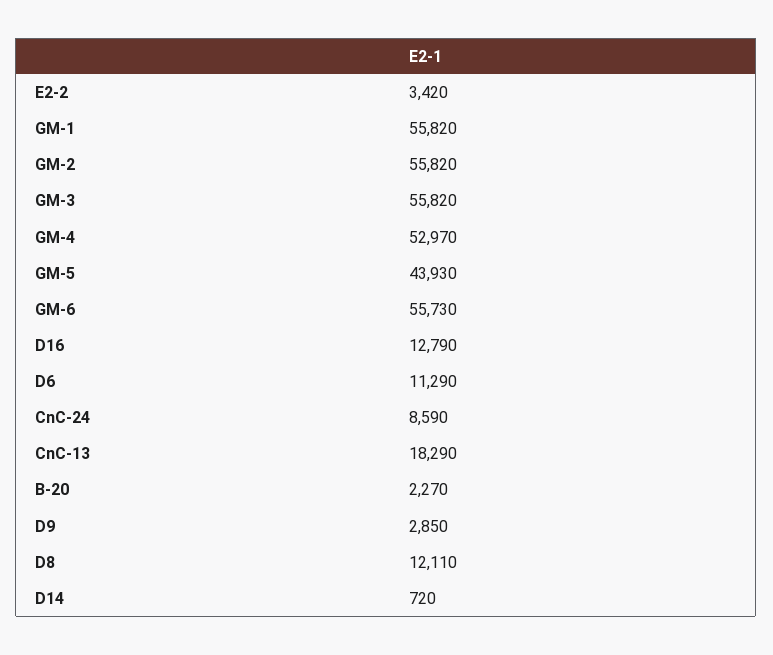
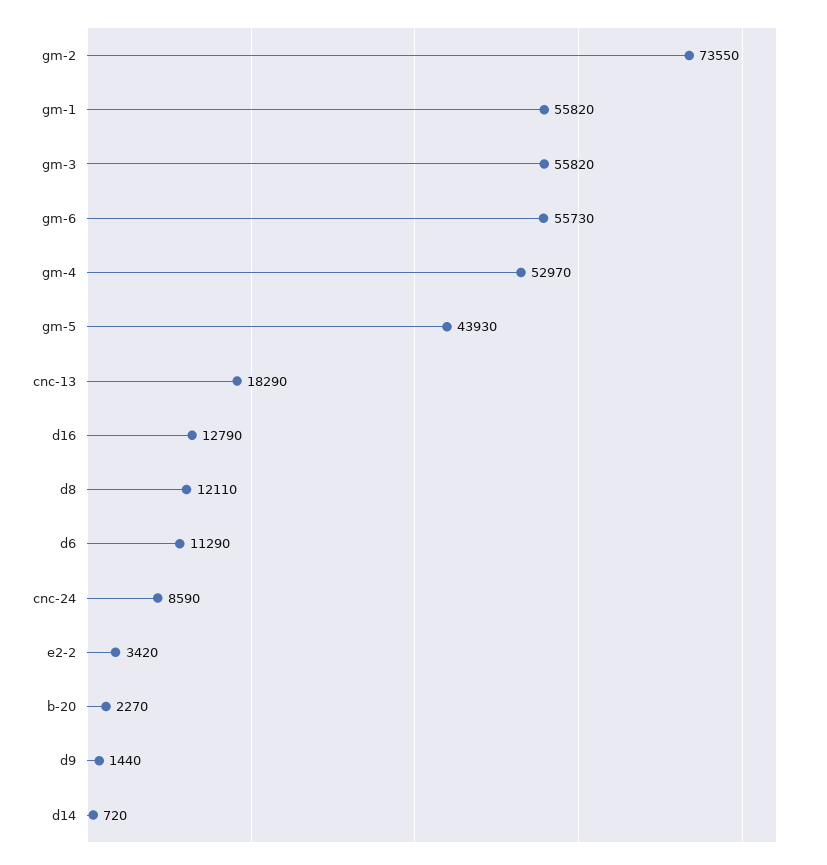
  {
    "E2-2": 3420,
    "GM-1": 55820,
-   "GM-2": 55820,
+   "GM-2": 73550,
    "GM-3": 55820,
    "GM-4": 52970,
    "GM-5": 43930,
    "GM-6": 55730,
    "D16": 12790,
    "D6": 11290,
    "CnC-24": 8590,
    "CnC-13": 18290,
    "B-20": 2270,
-   "D9": 2850,
+   "D9": 1440,
    "D8": 12110,
    "D14": 720
  }

